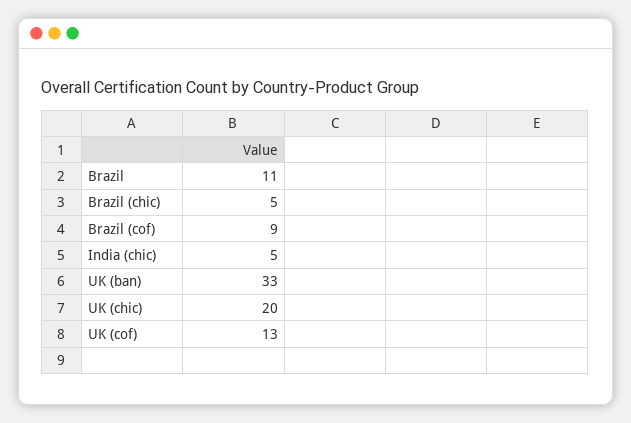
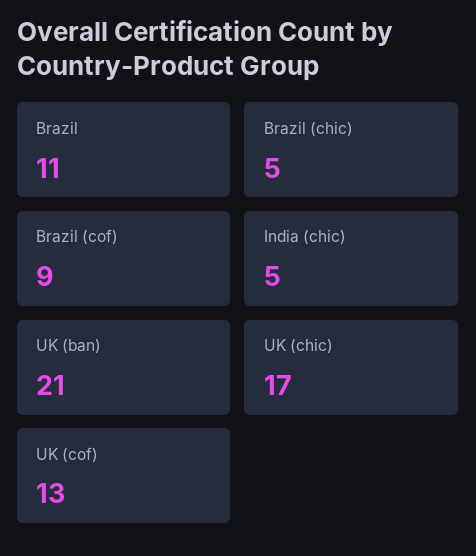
  {
    "Brazil": 11,
    "Brazil (chic)": 5,
    "Brazil (cof)": 9,
    "India (chic)": 5,
-   "UK (ban)": 33,
+   "UK (ban)": 21,
-   "UK (chic)": 20,
+   "UK (chic)": 17,
    "UK (cof)": 13
  }

